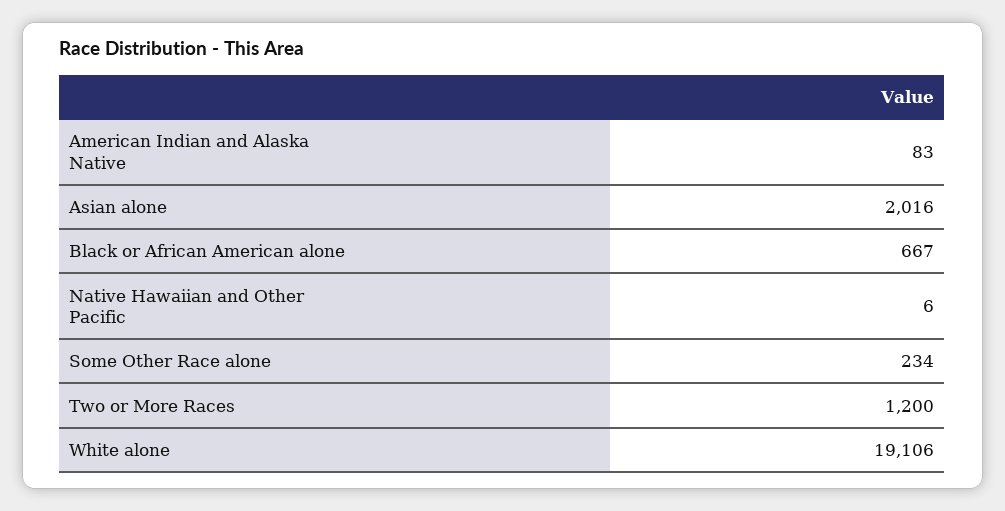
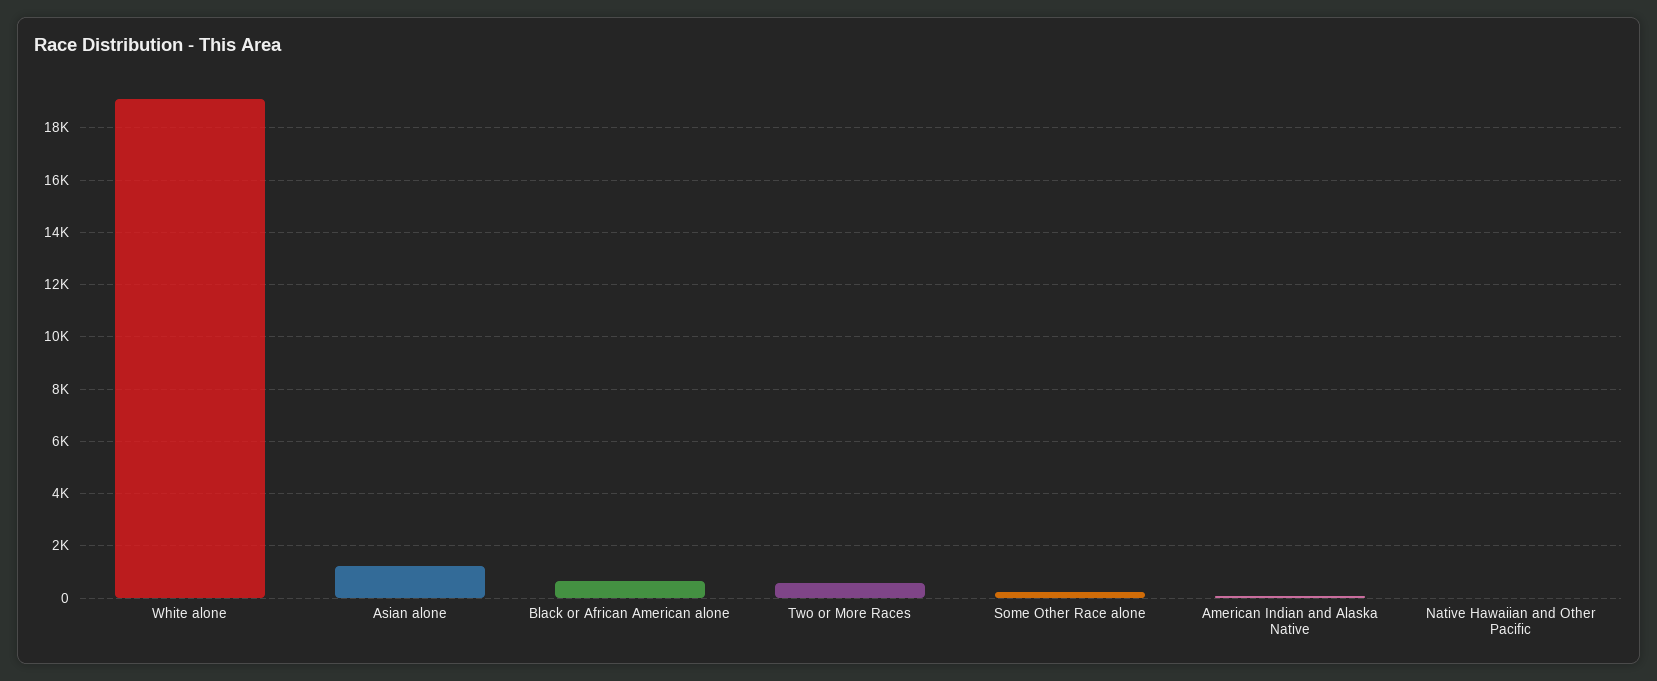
  {
    "American Indian and Alaska Native": 83,
-   "Asian alone": 2016,
+   "Asian alone": 1250,
    "Black or African American alone": 667,
    "Native Hawaiian and Other Pacific": 6,
    "Some Other Race alone": 234,
-   "Two or More Races": 1200,
+   "Two or More Races": 500,
    "White alone": 19106
  }

